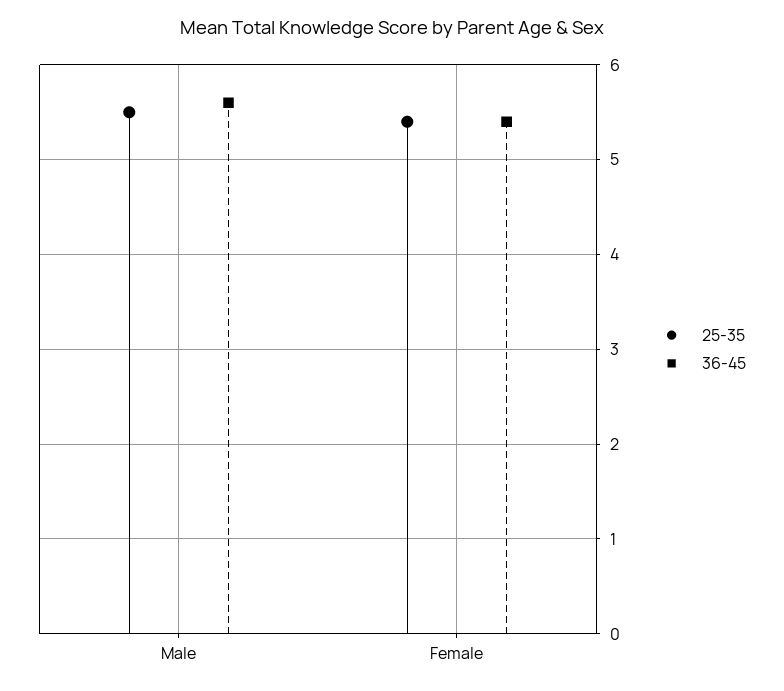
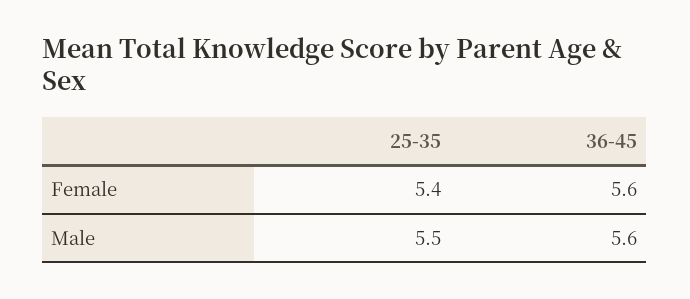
  {
    "25-35": {
      "Male": 5.5,
      "Female": 5.4
    },
    "36-45": {
      "Male": 5.6,
-     "Female": 5.4
+     "Female": 5.6
    }
  }

